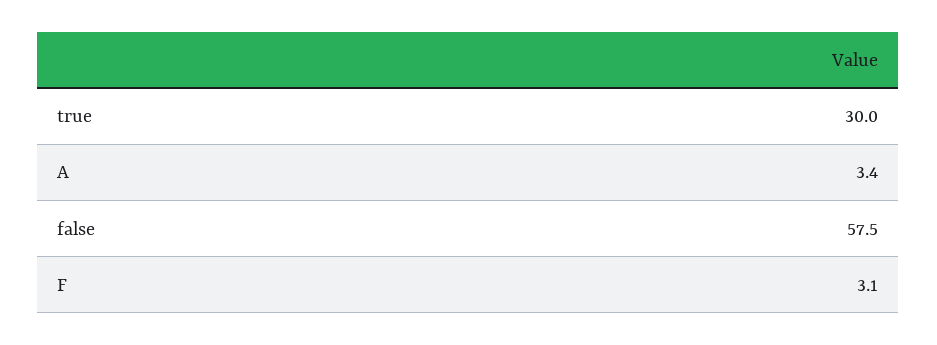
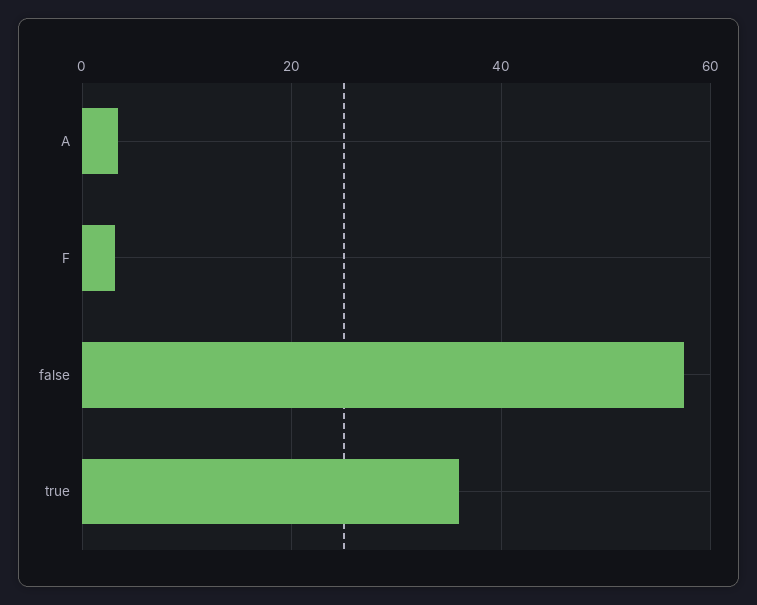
  {
-   "true": 30,
+   "true": 36,
    "A": 3.4,
    "false": 57.5,
    "F": 3.1
  }

